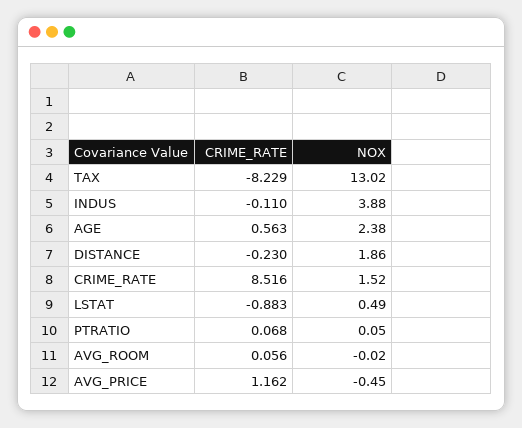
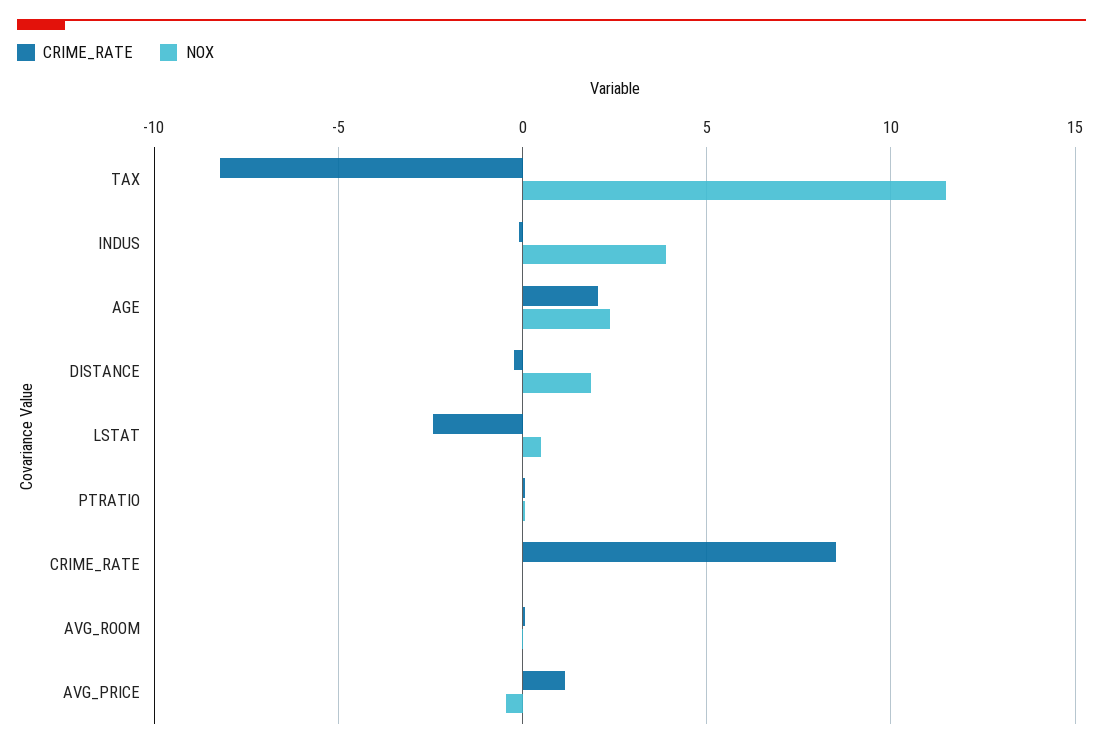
  {
    "CRIME_RATE": {
      "TAX": -8.229,
      "INDUS": -0.11,
-     "AGE": 0.563,
+     "AGE": 2,
      "DISTANCE": -0.23,
      "CRIME_RATE": 8.516,
-     "LSTAT": -0.883,
+     "LSTAT": -2.5,
      "PTRATIO": 0.068,
      "AVG_ROOM": 0.056,
      "AVG_PRICE": 1.162
    },
    "NOX": {
-     "TAX": 13.02,
+     "TAX": 11.5,
      "INDUS": 3.88,
      "AGE": 2.38,
      "DISTANCE": 1.86,
-     "CRIME_RATE": 1.52,
+     "CRIME_RATE": 0,
      "LSTAT": 0.49,
      "PTRATIO": 0.05,
      "AVG_ROOM": -0.02,
      "AVG_PRICE": -0.45
    }
  }

